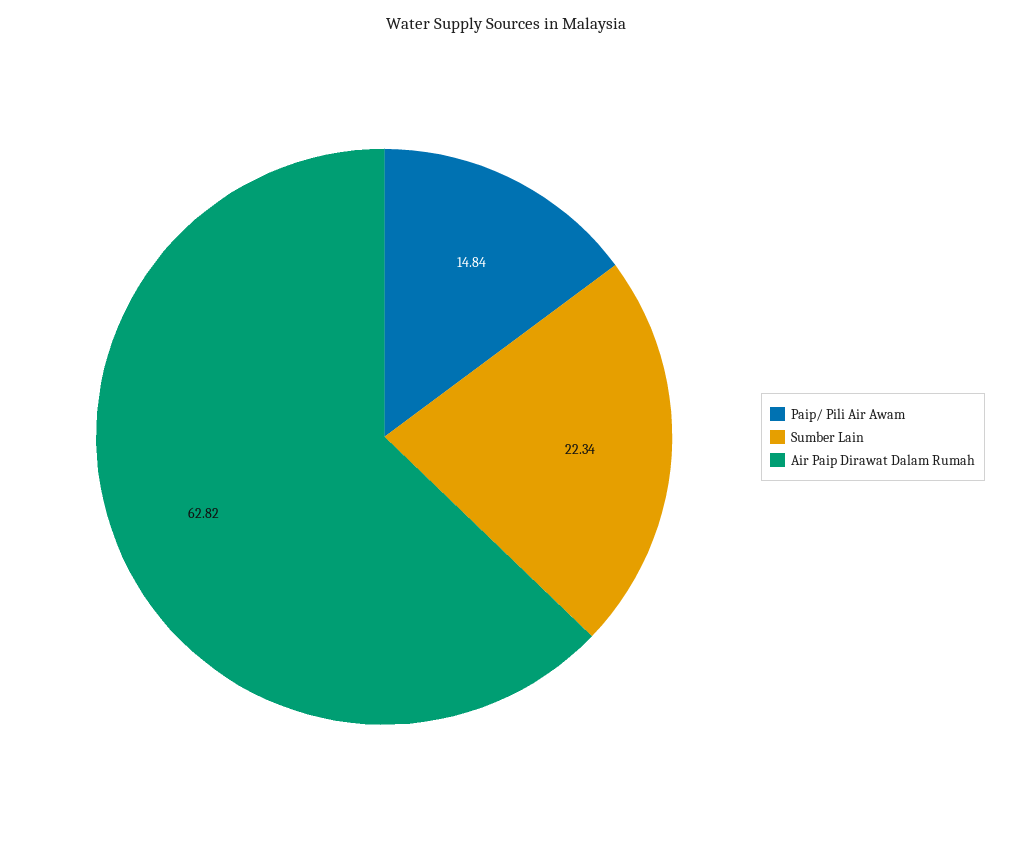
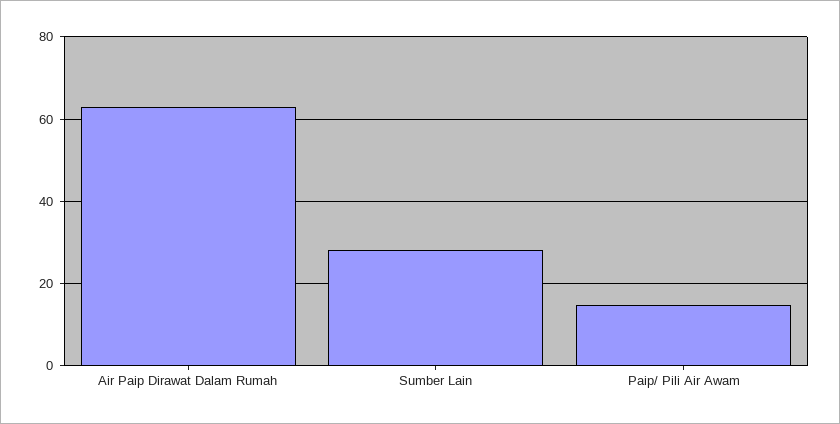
  {
    "Paip/ Pili Air Awam": 14.84,
-   "Sumber Lain": 22.34,
+   "Sumber Lain": 28,
    "Air Paip Dirawat Dalam Rumah": 62.82
  }

